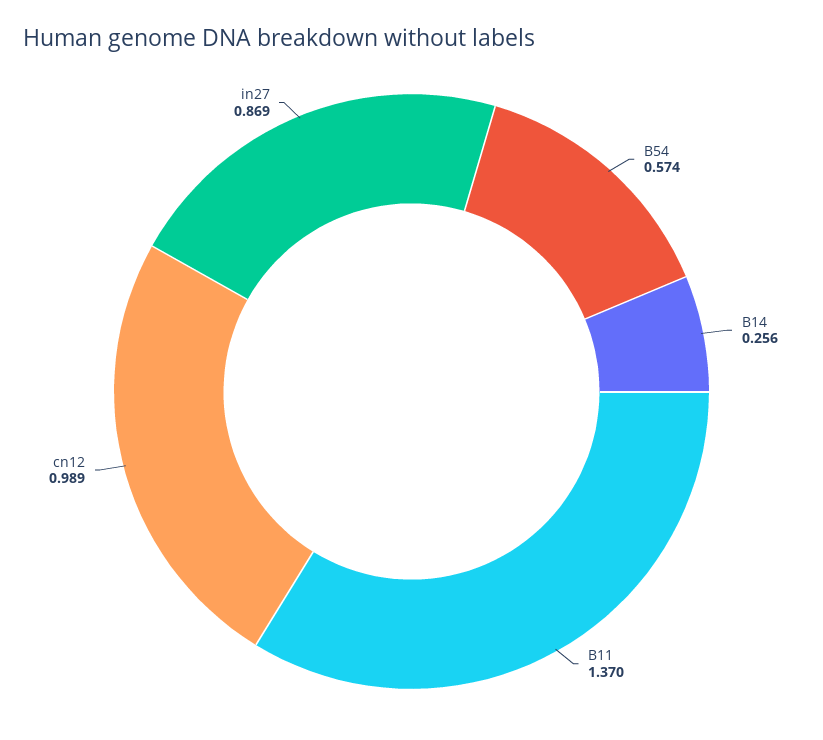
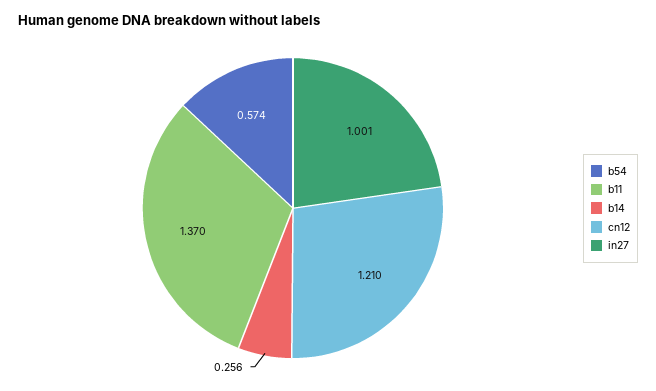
  {
    "B54": 0.574,
    "B14": 0.256,
    "B11": 1.37,
-   "cn12": 0.989,
+   "cn12": 1.21,
-   "in27": 0.869
+   "in27": 1.001
  }

